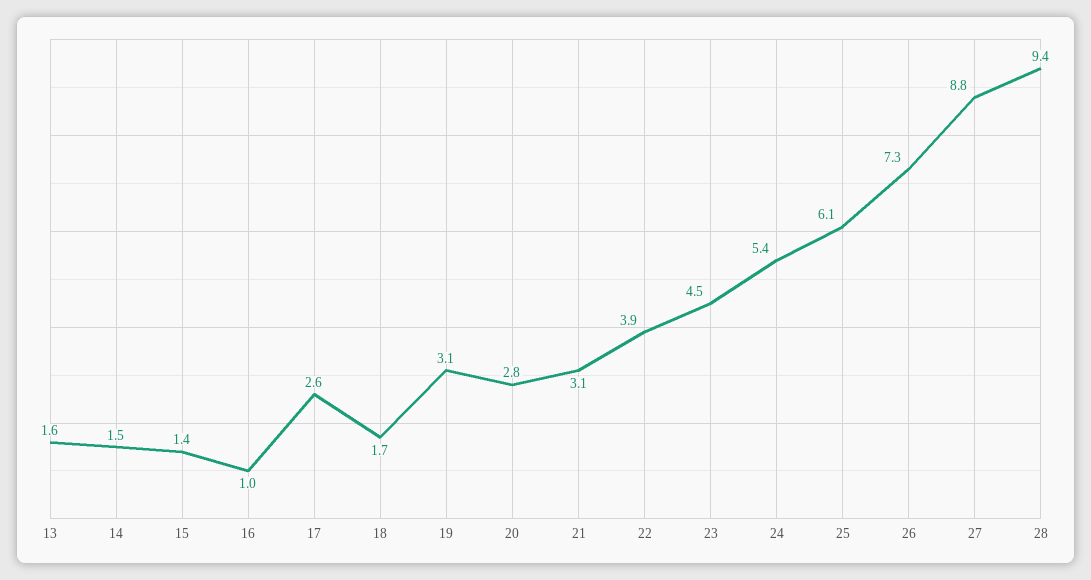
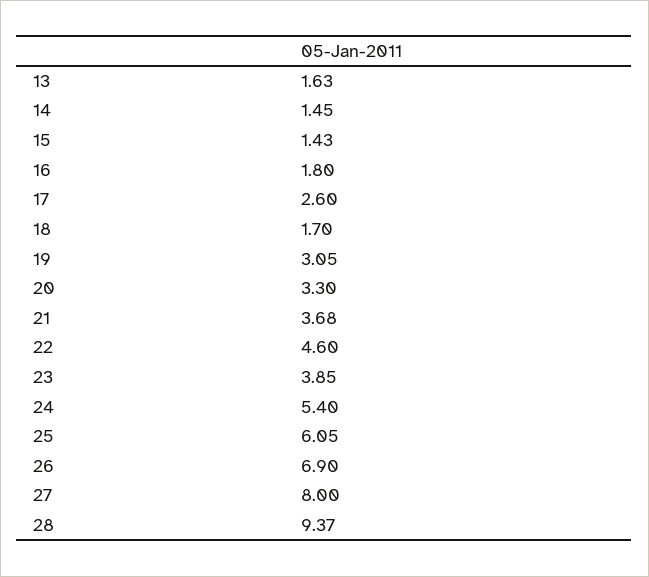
  {
    "13": 1.63,
    "14": 1.45,
    "15": 1.43,
-   "16": 1,
+   "16": 1.8,
    "17": 2.6,
    "18": 1.7,
    "19": 3.05,
-   "20": 2.8,
+   "20": 3.3,
-   "21": 3.1,
+   "21": 3.68,
-   "22": 3.9,
+   "22": 4.6,
-   "23": 4.5,
+   "23": 3.85,
    "24": 5.4,
    "25": 6.05,
-   "26": 7.3,
+   "26": 6.9,
-   "27": 8.8,
+   "27": 8,
    "28": 9.37
  }

